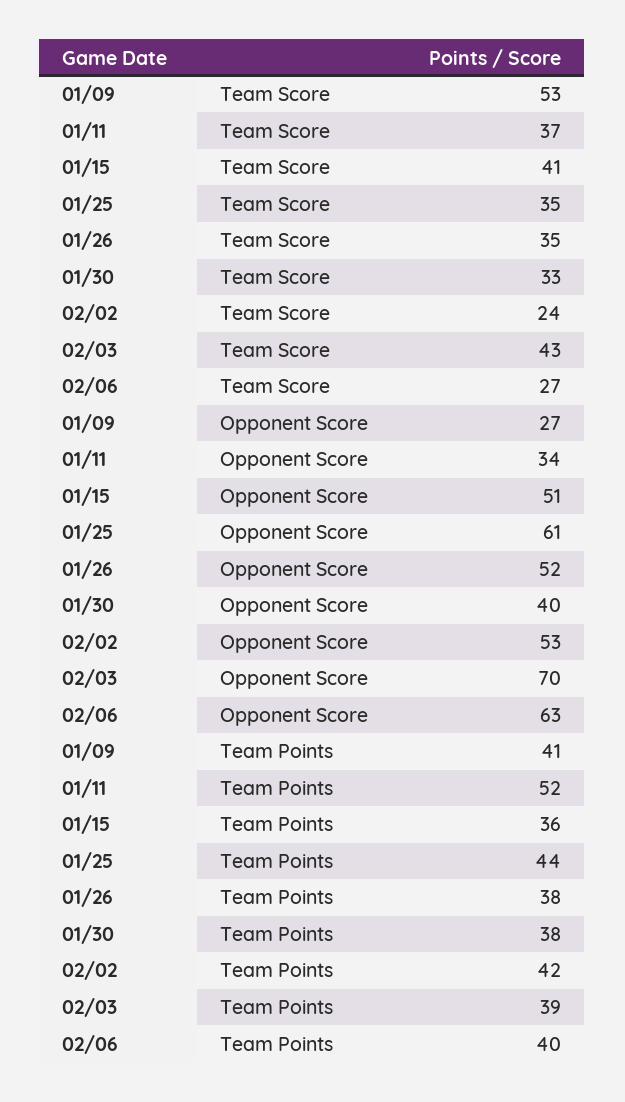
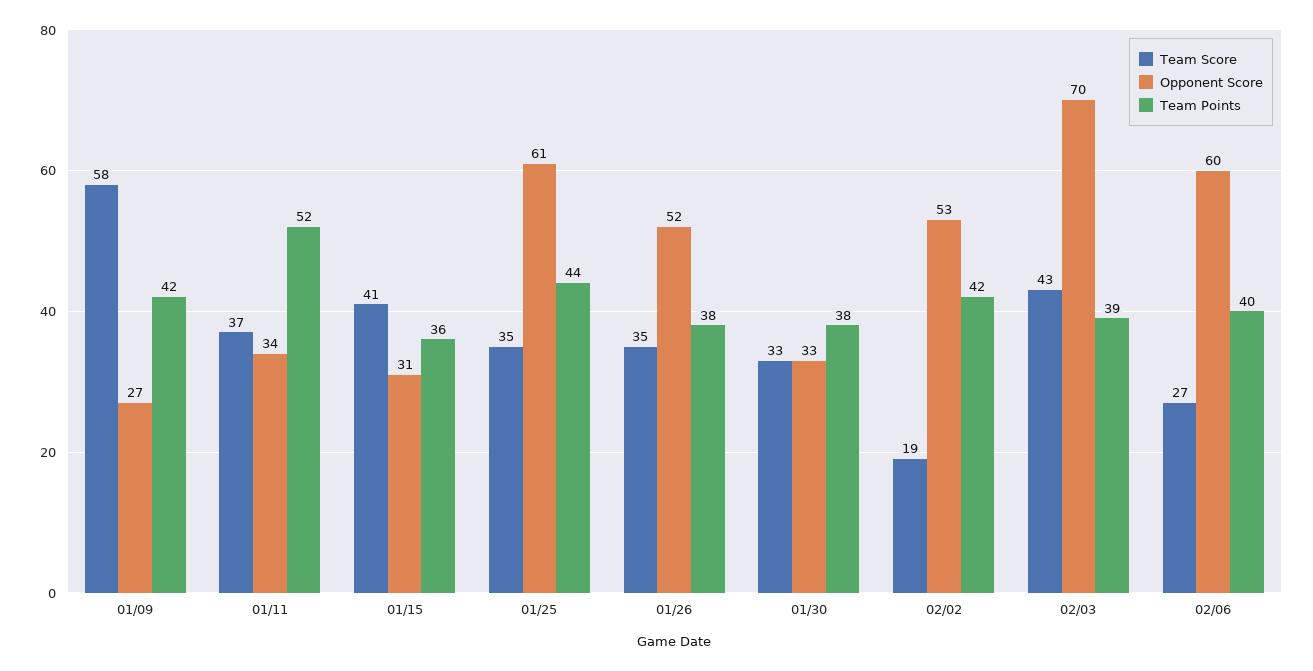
  {
    "Team Score": {
-     "01/09": 53,
+     "01/09": 58,
      "01/11": 37,
      "01/15": 41,
      "01/25": 35,
      "01/26": 35,
      "01/30": 33,
-     "02/02": 24,
+     "02/02": 19,
      "02/03": 43,
      "02/06": 27
    },
    "Opponent Score": {
      "01/09": 27,
      "01/11": 34,
-     "01/15": 51,
+     "01/15": 31,
      "01/25": 61,
      "01/26": 52,
-     "01/30": 40,
+     "01/30": 33,
      "02/02": 53,
      "02/03": 70,
-     "02/06": 63
+     "02/06": 60
    },
    "Team Points": {
-     "01/09": 41,
+     "01/09": 42,
      "01/11": 52,
      "01/15": 36,
      "01/25": 44,
      "01/26": 38,
      "01/30": 38,
      "02/02": 42,
      "02/03": 39,
      "02/06": 40
    }
  }

